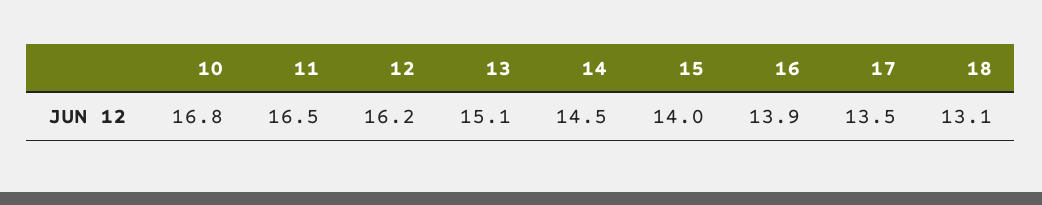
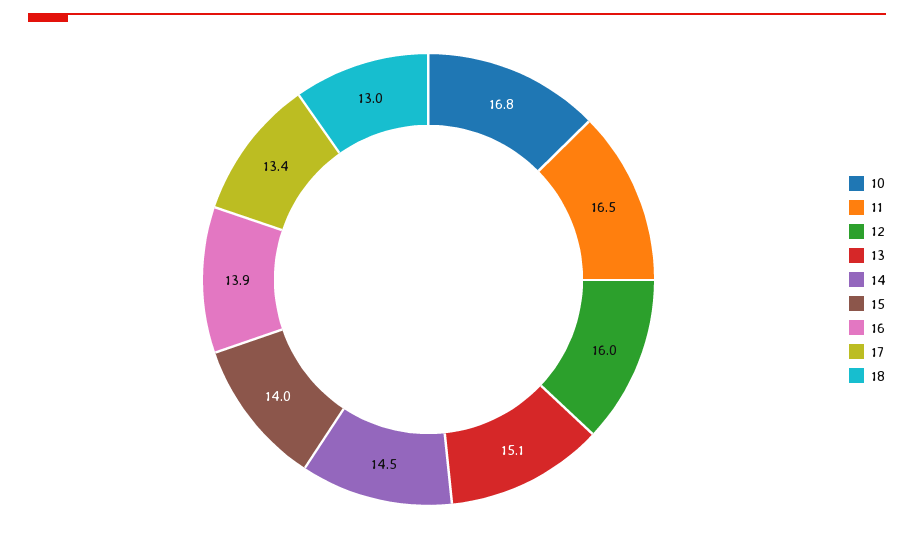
  {
    "10": 16.8,
    "11": 16.5,
-   "12": 16.2,
+   "12": 16,
    "13": 15.1,
    "14": 14.5,
    "15": 14,
    "16": 13.9,
-   "17": 13.5,
+   "17": 13.4,
-   "18": 13.1
+   "18": 13
  }

